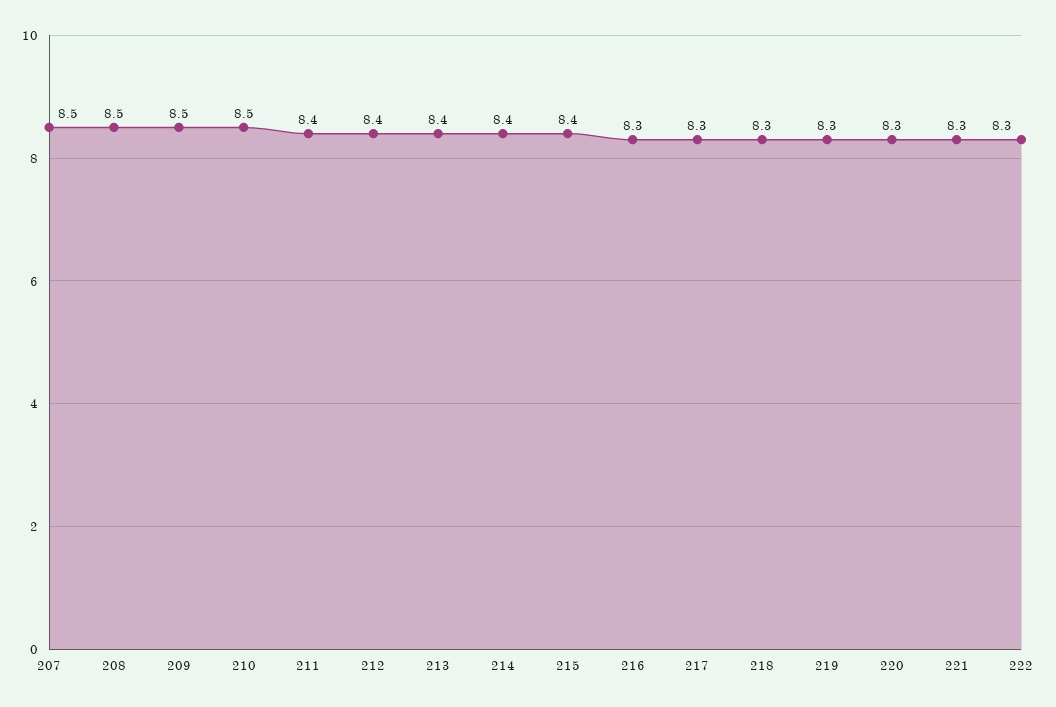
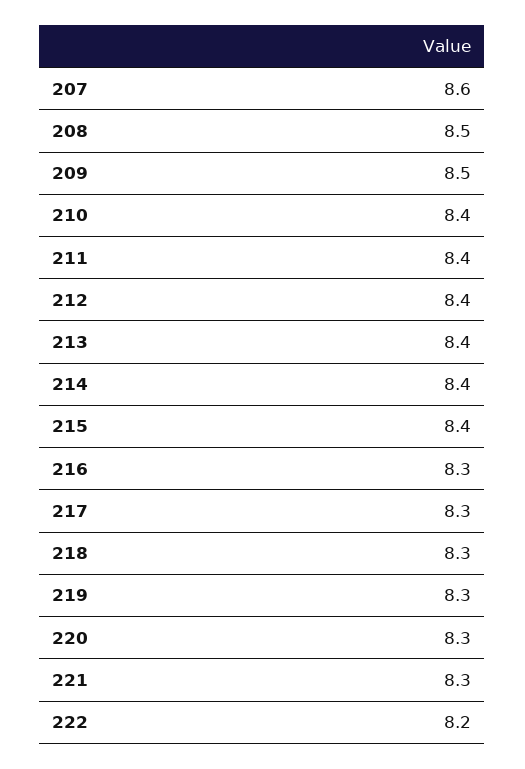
  {
-   "207": 8.5,
+   "207": 8.6,
    "208": 8.5,
    "209": 8.5,
-   "210": 8.5,
+   "210": 8.4,
    "211": 8.4,
    "212": 8.4,
    "213": 8.4,
    "214": 8.4,
    "215": 8.4,
    "216": 8.3,
    "217": 8.3,
    "218": 8.3,
    "219": 8.3,
    "220": 8.3,
    "221": 8.3,
-   "222": 8.3
+   "222": 8.2
  }

